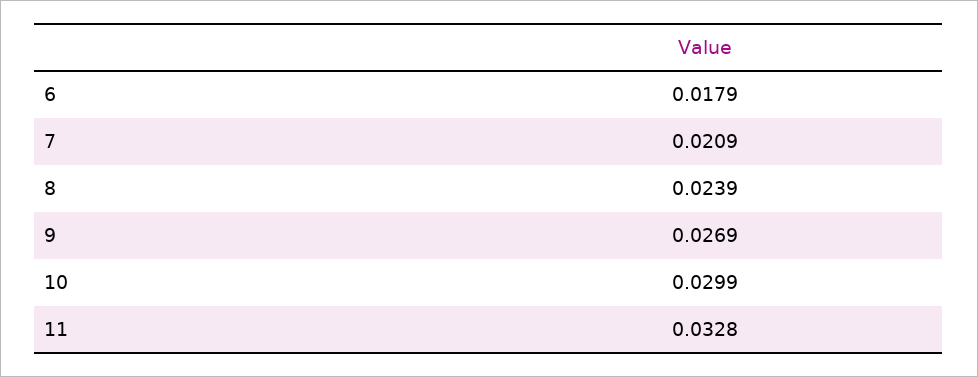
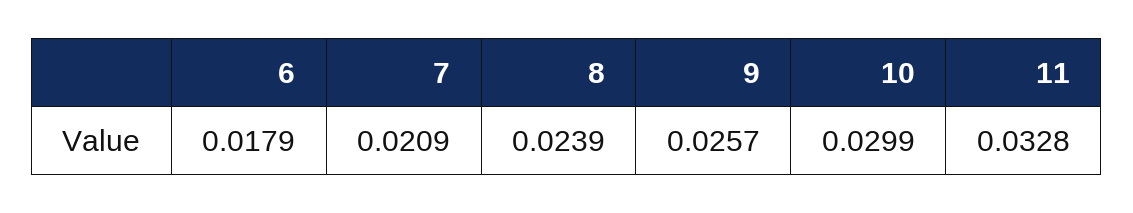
  {
    "6": 0.0179,
    "7": 0.0209,
    "8": 0.0239,
-   "9": 0.0269,
+   "9": 0.0257,
    "10": 0.0299,
    "11": 0.0328
  }

